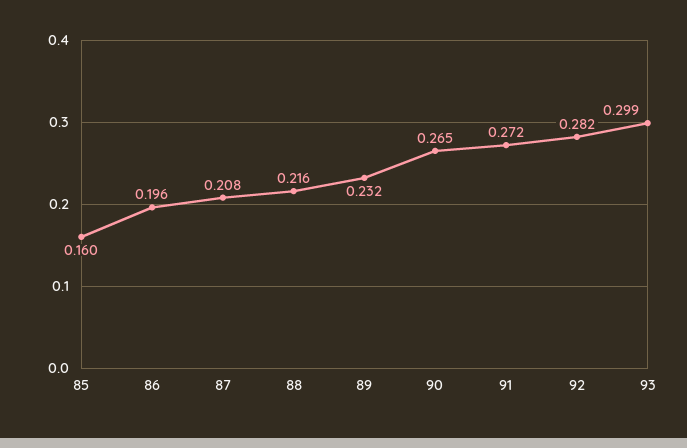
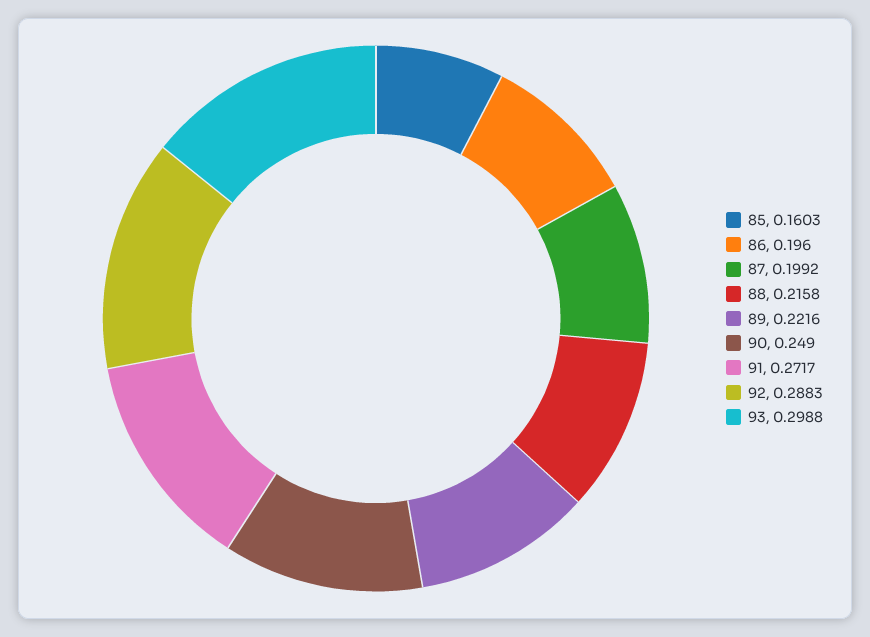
  {
    "85": 0.1603,
    "86": 0.196,
-   "87": 0.208,
+   "87": 0.1992,
    "88": 0.2158,
-   "89": 0.232,
+   "89": 0.2216,
-   "90": 0.265,
+   "90": 0.249,
    "91": 0.2717,
-   "92": 0.282,
+   "92": 0.2883,
    "93": 0.2988
  }

